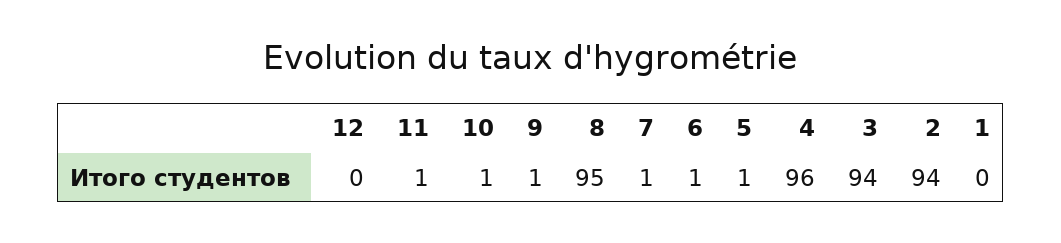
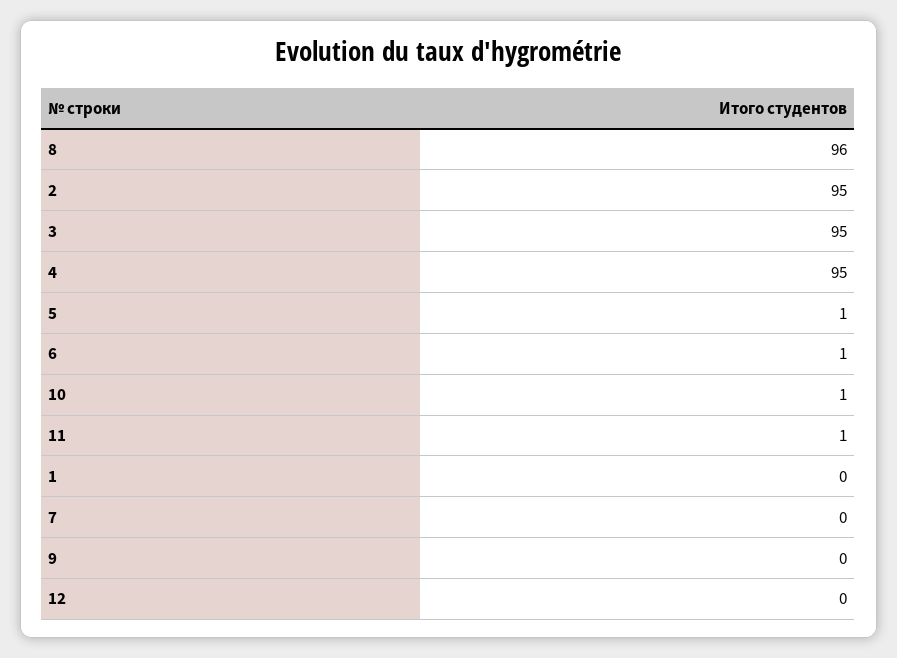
  {
    "12": 0,
    "11": 1,
    "10": 1,
-   "9": 1,
+   "9": 0,
-   "8": 95,
+   "8": 96,
-   "7": 1,
+   "7": 0,
    "6": 1,
    "5": 1,
-   "4": 96,
+   "4": 95,
-   "3": 94,
+   "3": 95,
-   "2": 94,
+   "2": 95,
    "1": 0
  }

